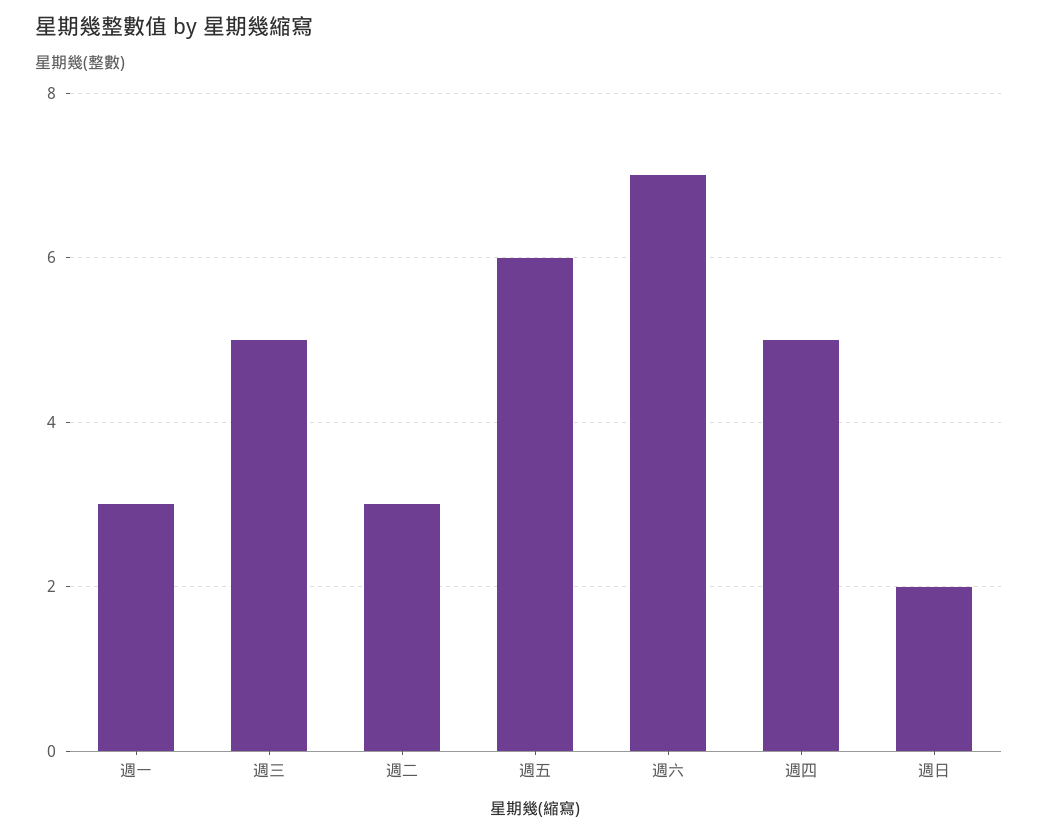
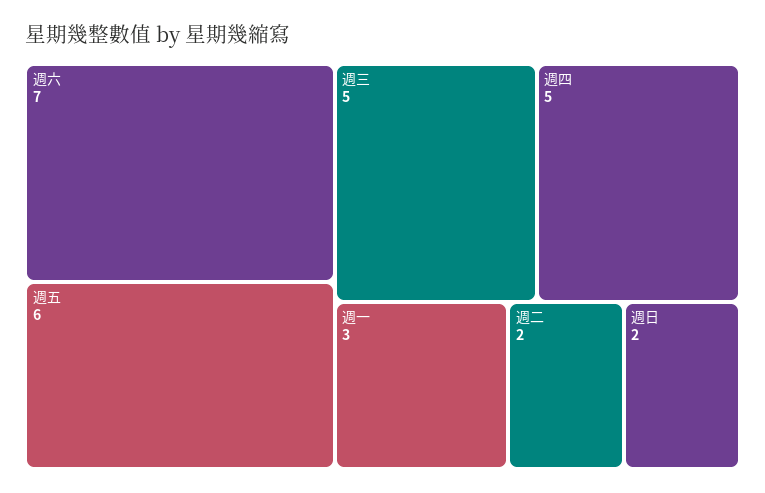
  {
    "週一": 3,
    "週三": 5,
-   "週二": 3,
+   "週二": 2,
    "週五": 6,
    "週六": 7,
    "週四": 5,
    "週日": 2
  }

